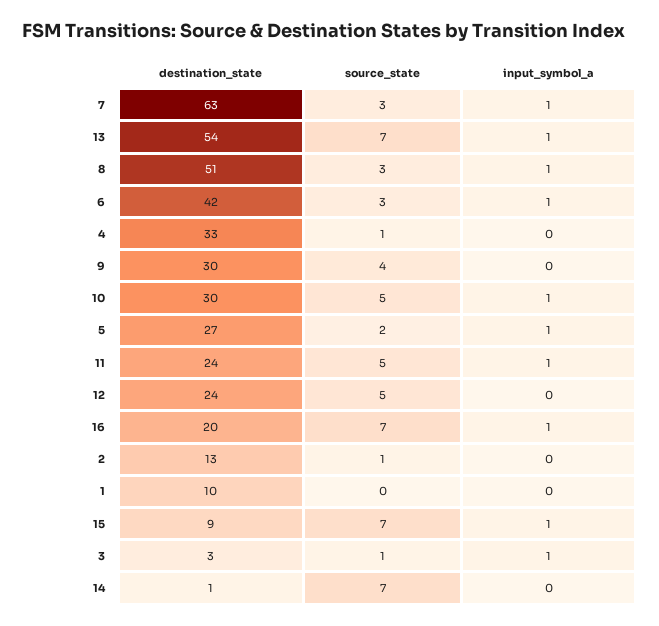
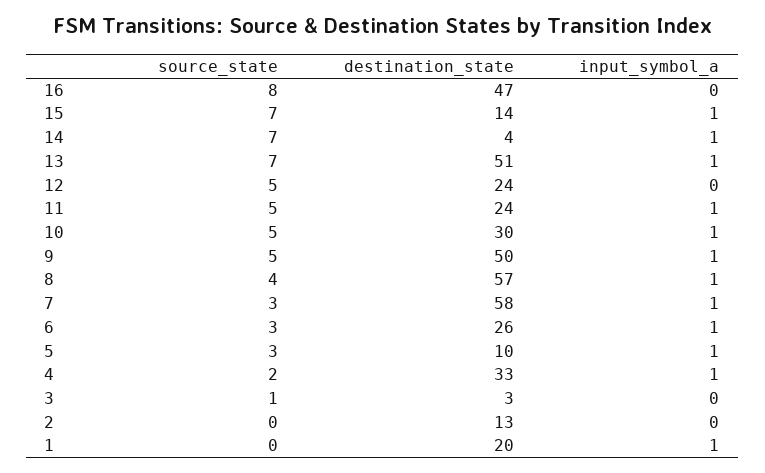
  {
    "destination_state": {
-     "7": 63,
+     "7": 58,
-     "13": 54,
+     "13": 51,
-     "8": 51,
+     "8": 57,
-     "6": 42,
+     "6": 26,
      "4": 33,
-     "9": 30,
+     "9": 50,
      "10": 30,
-     "5": 27,
+     "5": 10,
      "11": 24,
      "12": 24,
-     "16": 20,
+     "16": 47,
      "2": 13,
-     "1": 10,
+     "1": 20,
-     "15": 9,
+     "15": 14,
      "3": 3,
-     "14": 1
+     "14": 4
    },
    "source_state": {
      "7": 3,
      "13": 7,
-     "8": 3,
+     "8": 4,
      "6": 3,
-     "4": 1,
+     "4": 2,
-     "9": 4,
+     "9": 5,
      "10": 5,
-     "5": 2,
+     "5": 3,
      "11": 5,
      "12": 5,
-     "16": 7,
+     "16": 8,
-     "2": 1,
+     "2": 0,
      "1": 0,
      "15": 7,
      "3": 1,
      "14": 7
    },
    "input_symbol_a": {
      "7": 1,
      "13": 1,
      "8": 1,
      "6": 1,
-     "4": 0,
+     "4": 1,
-     "9": 0,
+     "9": 1,
      "10": 1,
      "5": 1,
      "11": 1,
      "12": 0,
-     "16": 1,
+     "16": 0,
      "2": 0,
-     "1": 0,
+     "1": 1,
      "15": 1,
-     "3": 1,
+     "3": 0,
-     "14": 0
+     "14": 1
    }
  }

